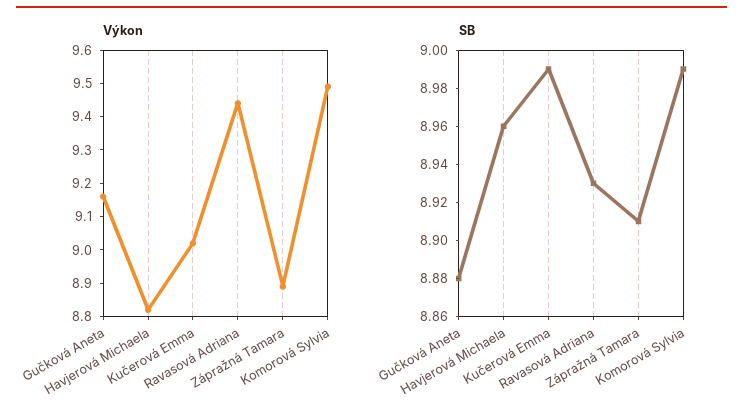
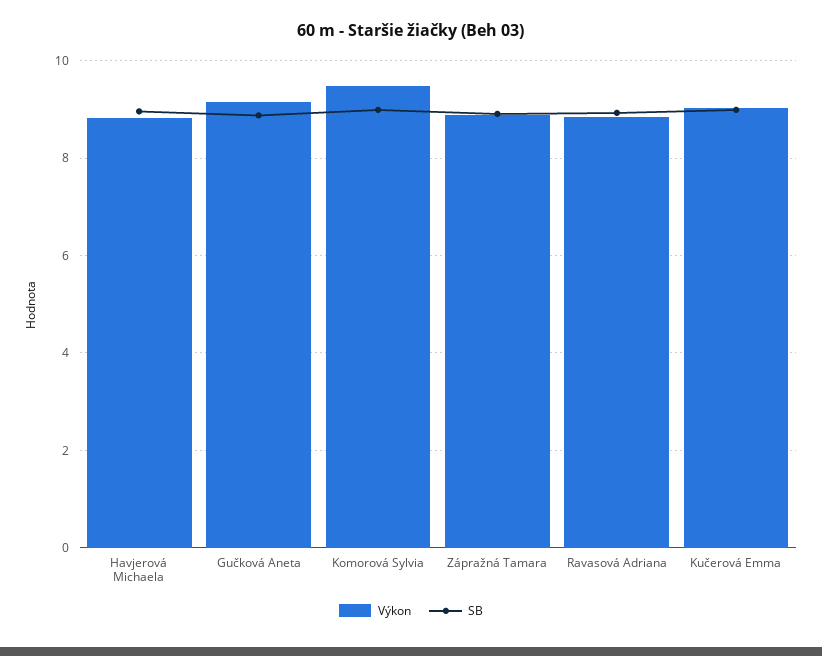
  {
    "Výkon": {
      "Gučková Aneta": 9.15,
      "Havjerová Michaela": 8.8,
      "Kučerová Emma": 9,
-     "Ravasová Adriana": 9.45,
+     "Ravasová Adriana": 8.8,
      "Zápražná Tamara": 8.9,
      "Komorová Sylvia": 9.5
    },
    "SB": {
      "Gučková Aneta": 8.88,
      "Havjerová Michaela": 8.96,
      "Kučerová Emma": 8.99,
      "Ravasová Adriana": 8.93,
      "Zápražná Tamara": 8.91,
      "Komorová Sylvia": 8.99
    }
  }

